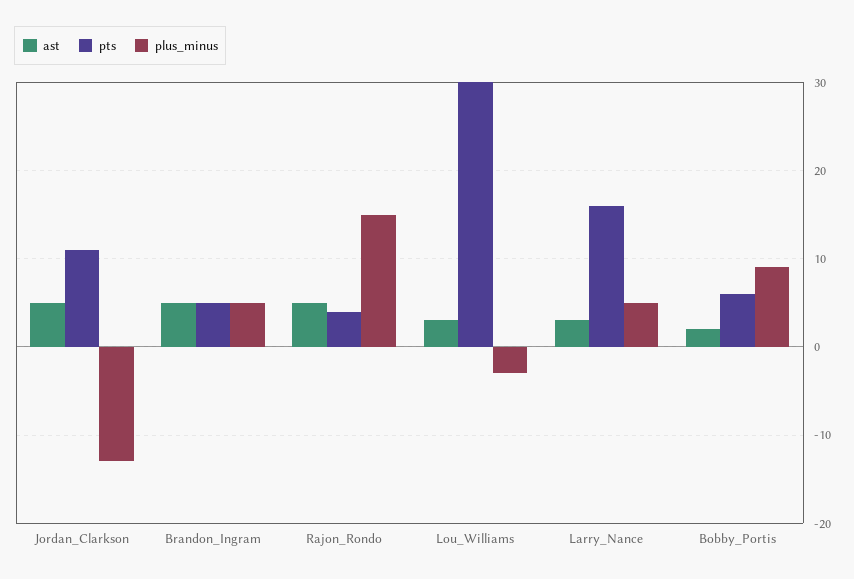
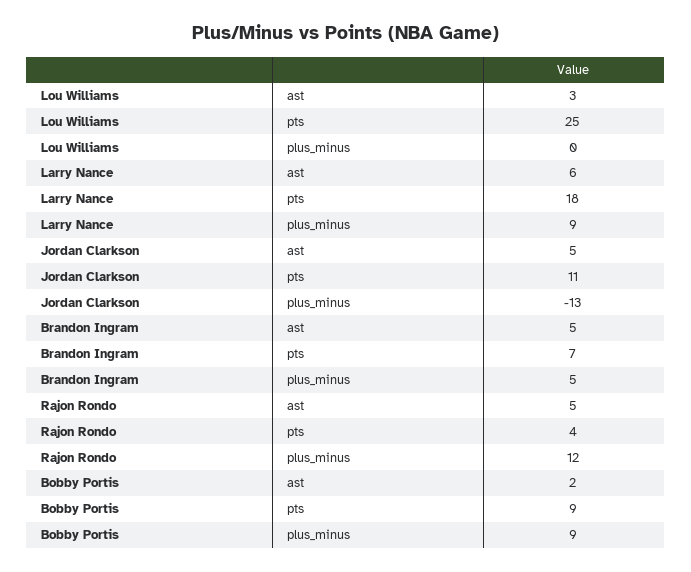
  {
    "ast": {
      "Jordan_Clarkson": 5,
      "Brandon_Ingram": 5,
      "Rajon_Rondo": 5,
      "Lou_Williams": 3,
-     "Larry_Nance": 3,
+     "Larry_Nance": 6,
      "Bobby_Portis": 2
    },
    "pts": {
      "Jordan_Clarkson": 11,
-     "Brandon_Ingram": 5,
+     "Brandon_Ingram": 7,
      "Rajon_Rondo": 4,
-     "Lou_Williams": 30,
+     "Lou_Williams": 25,
-     "Larry_Nance": 16,
+     "Larry_Nance": 18,
-     "Bobby_Portis": 6
+     "Bobby_Portis": 9
    },
    "plus_minus": {
      "Jordan_Clarkson": -13,
      "Brandon_Ingram": 5,
-     "Rajon_Rondo": 15,
+     "Rajon_Rondo": 12,
-     "Lou_Williams": -3,
+     "Lou_Williams": 0,
-     "Larry_Nance": 5,
+     "Larry_Nance": 9,
      "Bobby_Portis": 9
    }
  }

